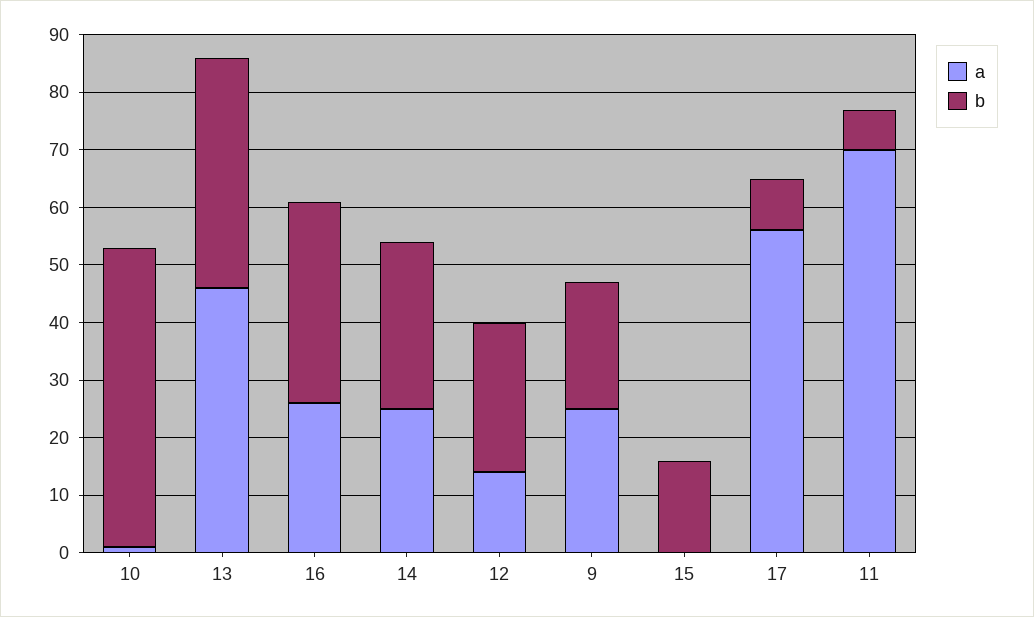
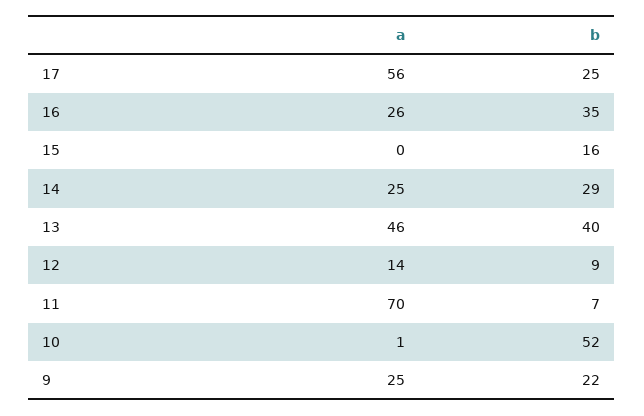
  {
    "a": {
      "10": 1,
      "13": 46,
      "16": 26,
      "14": 25,
      "12": 14,
      "9": 25,
      "15": 0,
      "17": 56,
      "11": 70
    },
    "b": {
      "10": 52,
      "13": 40,
      "16": 35,
      "14": 29,
-     "12": 25,
+     "12": 9,
      "9": 22,
      "15": 16,
-     "17": 10,
+     "17": 25,
      "11": 7
    }
  }

